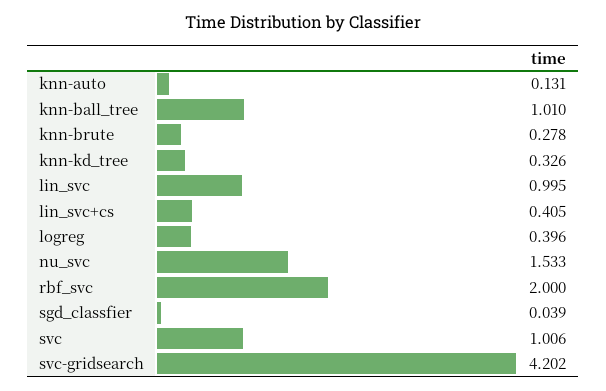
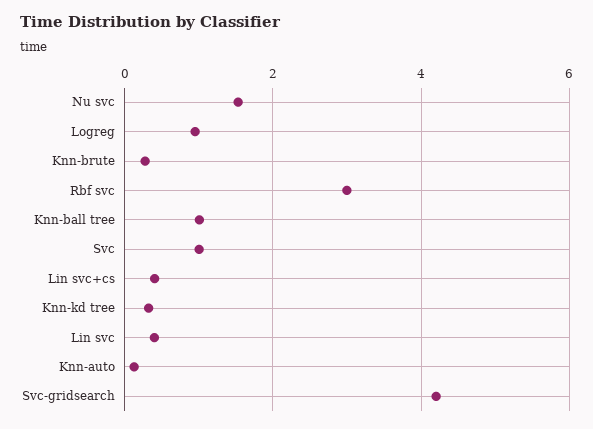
  {
    "knn-auto": 0.131,
    "knn-ball_tree": 1.01,
    "knn-brute": 0.278,
    "knn-kd_tree": 0.326,
-   "lin_svc": 0.995,
+   "lin_svc": 0.4,
    "lin_svc+cs": 0.405,
-   "logreg": 0.396,
+   "logreg": 1,
    "nu_svc": 1.533,
-   "rbf_svc": 2,
+   "rbf_svc": 3,
-   "sgd_classfier": 0.039,
    "svc": 1.006,
    "svc-gridsearch": 4.202
  }

